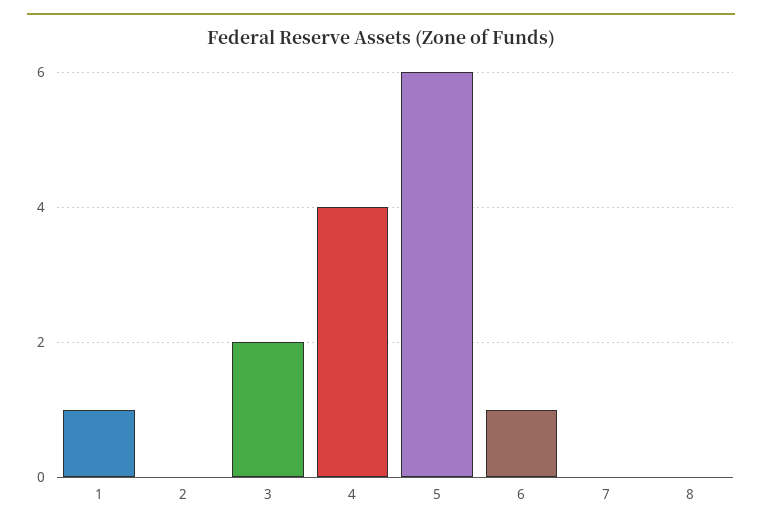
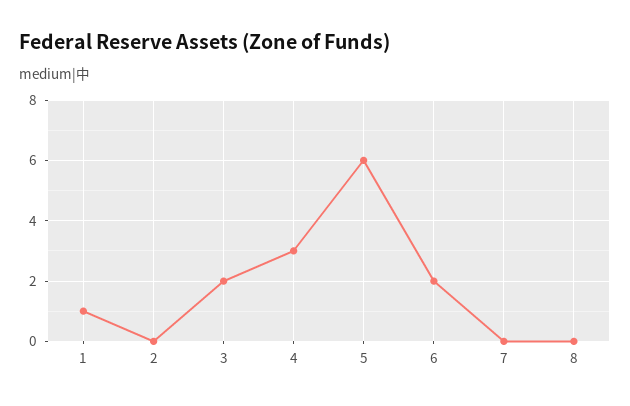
  {
    "1": 1,
    "2": 0,
    "3": 2,
-   "4": 4,
+   "4": 3,
    "5": 6,
-   "6": 1,
+   "6": 2,
    "7": 0,
    "8": 0
  }

